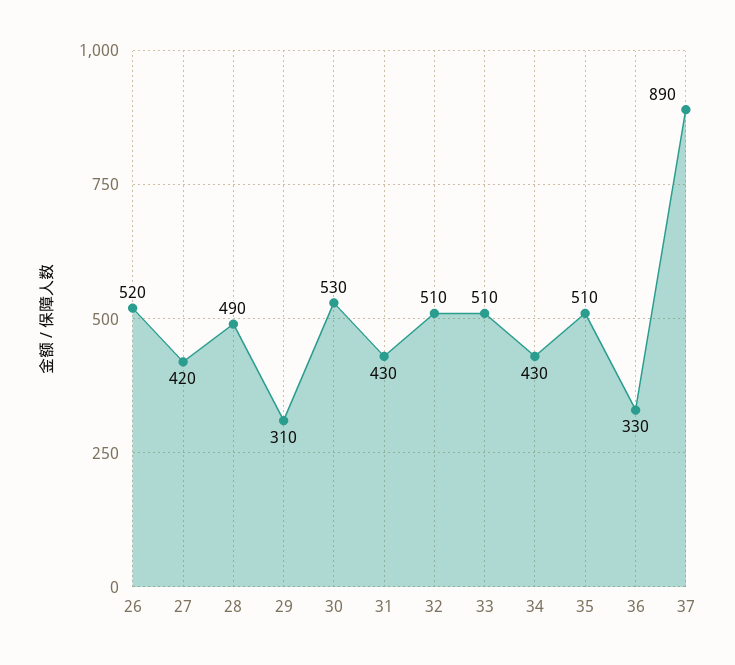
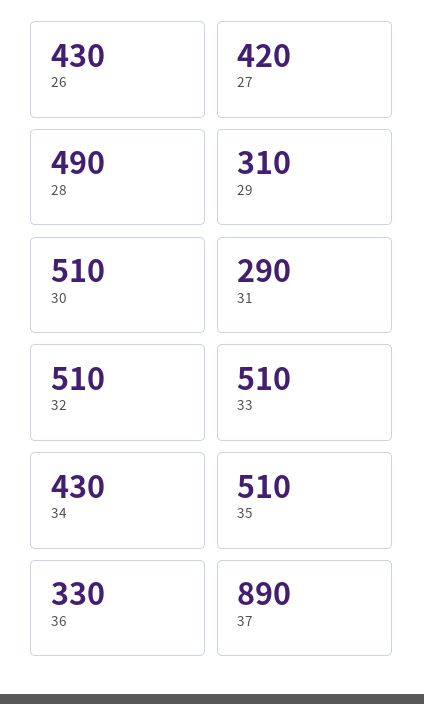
  {
-   "26": 520,
+   "26": 430,
    "27": 420,
    "28": 490,
    "29": 310,
-   "30": 530,
+   "30": 510,
-   "31": 430,
+   "31": 290,
    "32": 510,
    "33": 510,
    "34": 430,
    "35": 510,
    "36": 330,
    "37": 890
  }

